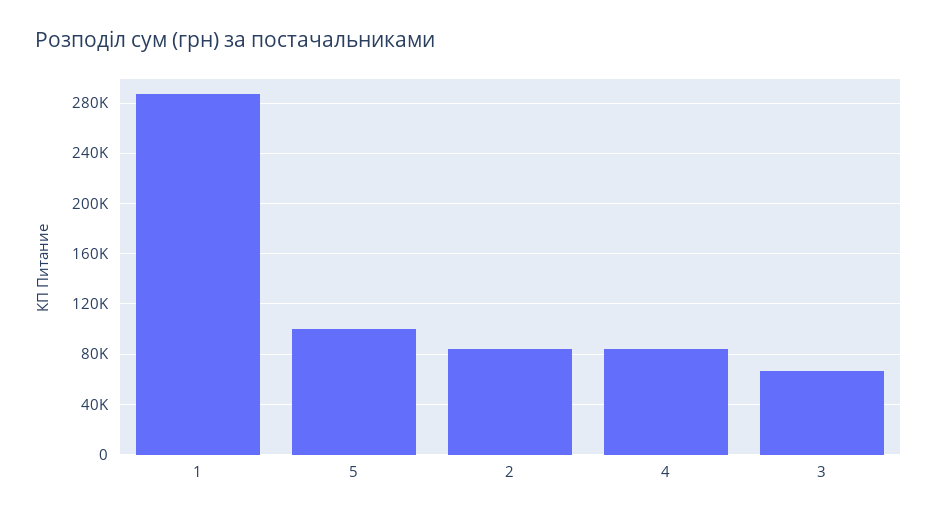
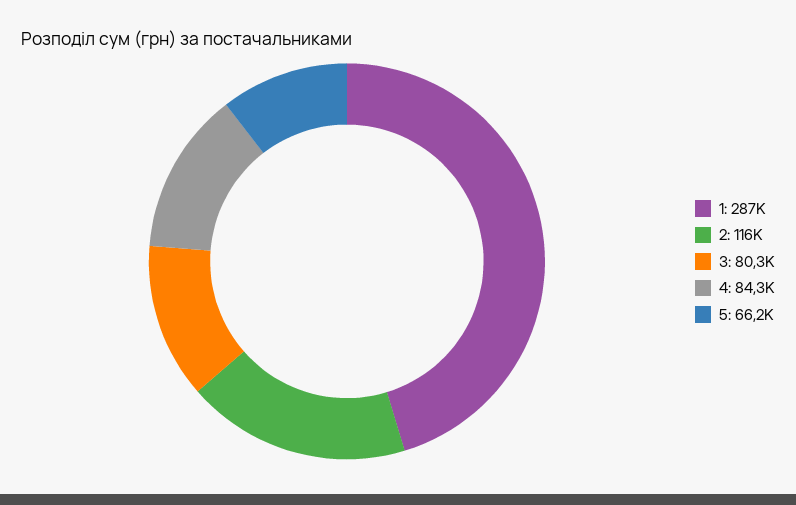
  {
    "1": 287000,
-   "5": 100000,
+   "5": 66200,
-   "2": 85000,
+   "2": 116000,
    "4": 84300,
-   "3": 65000
+   "3": 80300
  }

